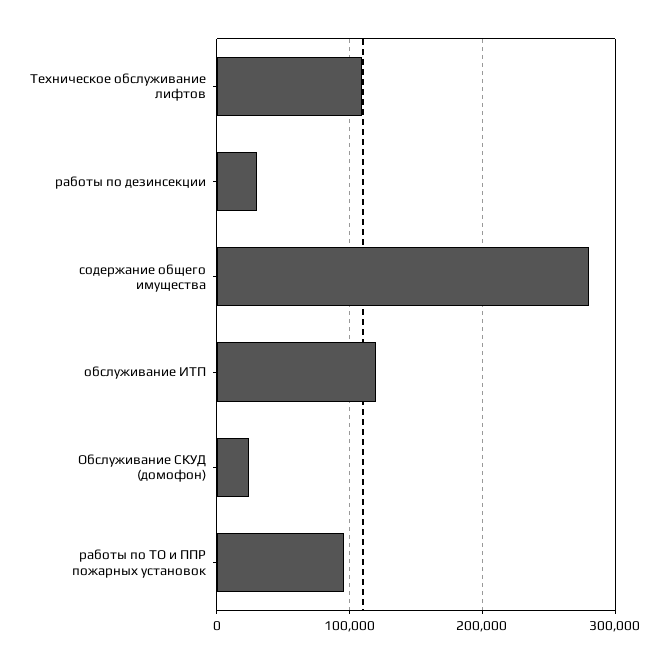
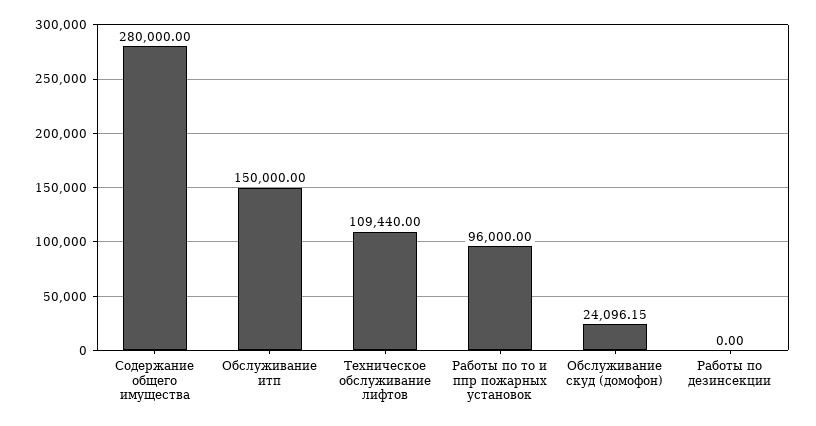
  {
    "Техническое обслуживание лифтов": 109440,
-   "работы по дезинсекции": 30000,
+   "работы по дезинсекции": 0,
    "содержание общего имущества": 280000,
-   "обслуживание ИТП": 120000,
+   "обслуживание ИТП": 150000,
    "Обслуживание СКУД (домофон)": 24096.15,
    "работы по ТО и ППР пожарных установок": 96000
  }

